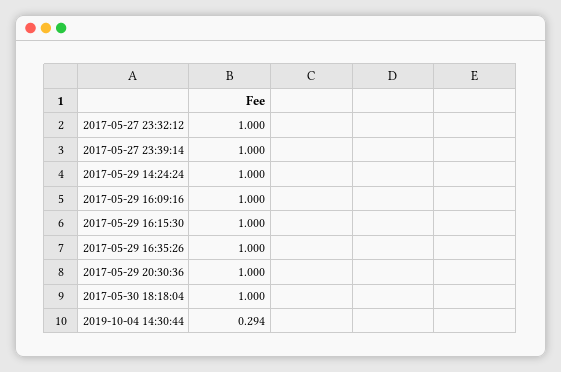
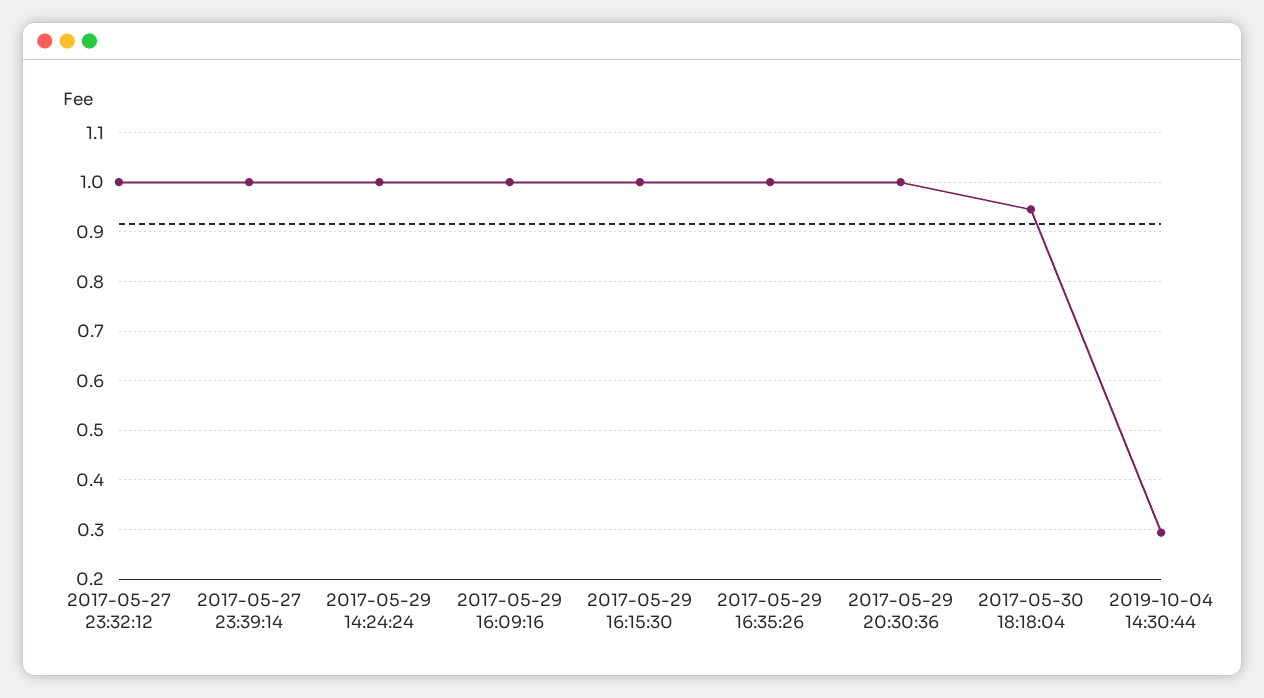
  {
    "2017-05-27 23:32:12": 1,
    "2017-05-27 23:39:14": 1,
    "2017-05-29 14:24:24": 1,
    "2017-05-29 16:09:16": 1,
    "2017-05-29 16:15:30": 1,
    "2017-05-29 16:35:26": 1,
    "2017-05-29 20:30:36": 1,
-   "2017-05-30 18:18:04": 1,
+   "2017-05-30 18:18:04": 0.94,
    "2019-10-04 14:30:44": 0.294
  }

